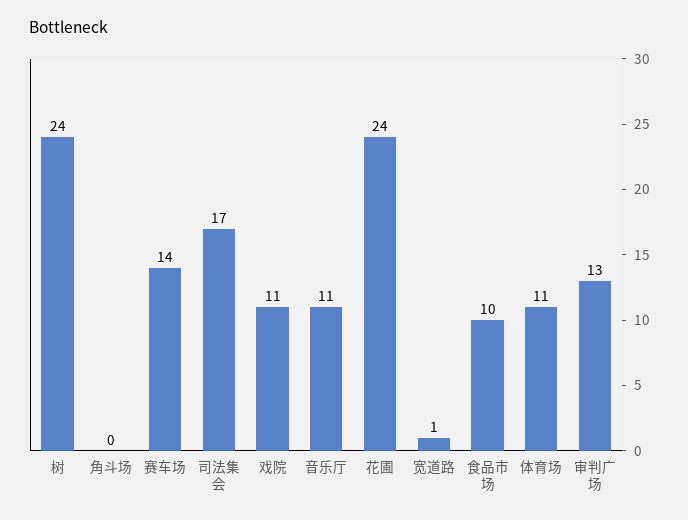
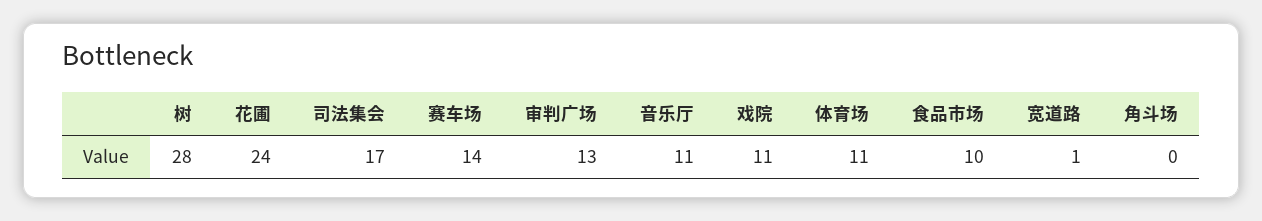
  {
-   "树": 24,
+   "树": 28,
    "角斗场": 0,
    "赛车场": 14,
    "司法集会": 17,
    "戏院": 11,
    "音乐厅": 11,
    "花圃": 24,
    "宽道路": 1,
    "食品市场": 10,
    "体育场": 11,
    "审判广场": 13
  }

